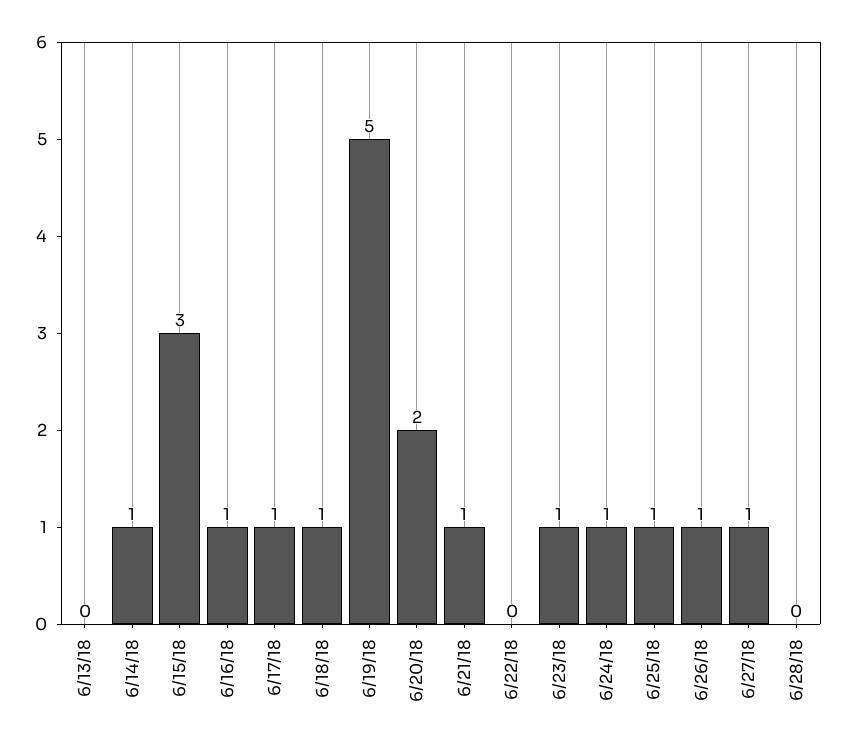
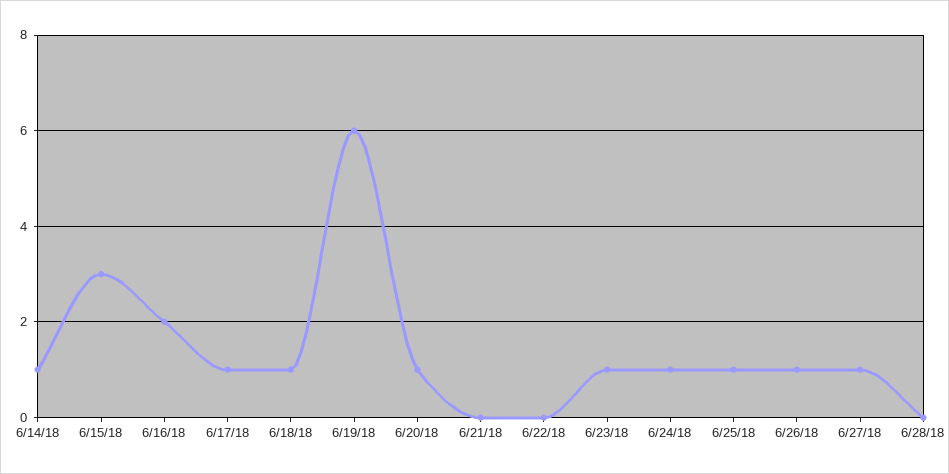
  {
-   "6/13/18": 0,
    "6/14/18": 1,
    "6/15/18": 3,
-   "6/16/18": 1,
+   "6/16/18": 2,
    "6/17/18": 1,
    "6/18/18": 1,
-   "6/19/18": 5,
+   "6/19/18": 6,
-   "6/20/18": 2,
+   "6/20/18": 1,
-   "6/21/18": 1,
+   "6/21/18": 0,
    "6/22/18": 0,
    "6/23/18": 1,
    "6/24/18": 1,
    "6/25/18": 1,
    "6/26/18": 1,
    "6/27/18": 1,
    "6/28/18": 0
  }

